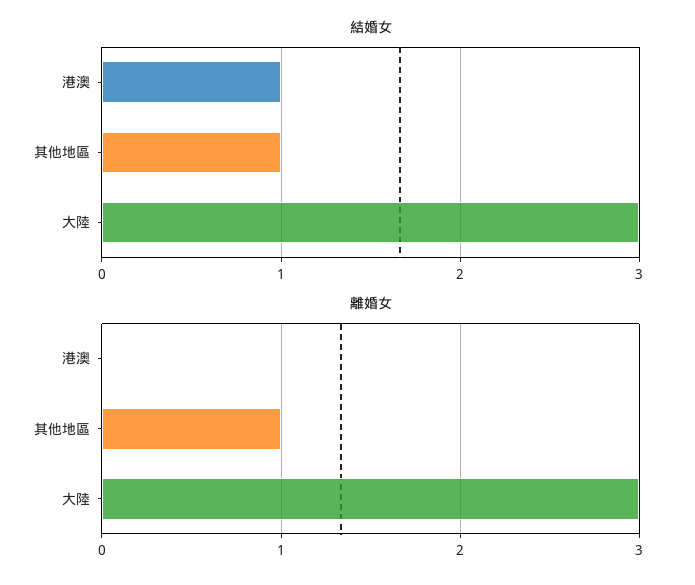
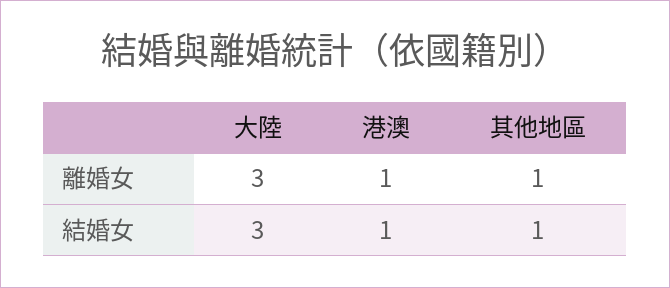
  {
    "結婚女": {
      "港澳": 1,
      "其他地區": 1,
      "大陸": 3
    },
    "離婚女": {
-     "港澳": 0,
+     "港澳": 1,
      "其他地區": 1,
      "大陸": 3
    }
  }

